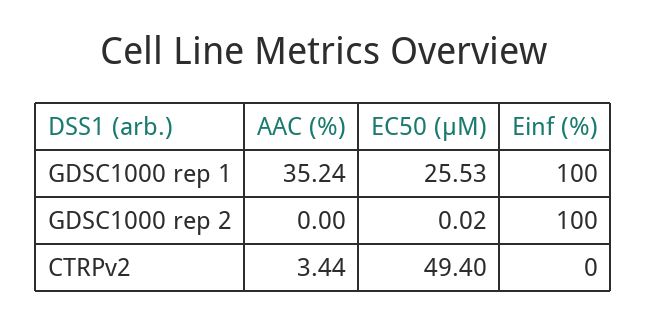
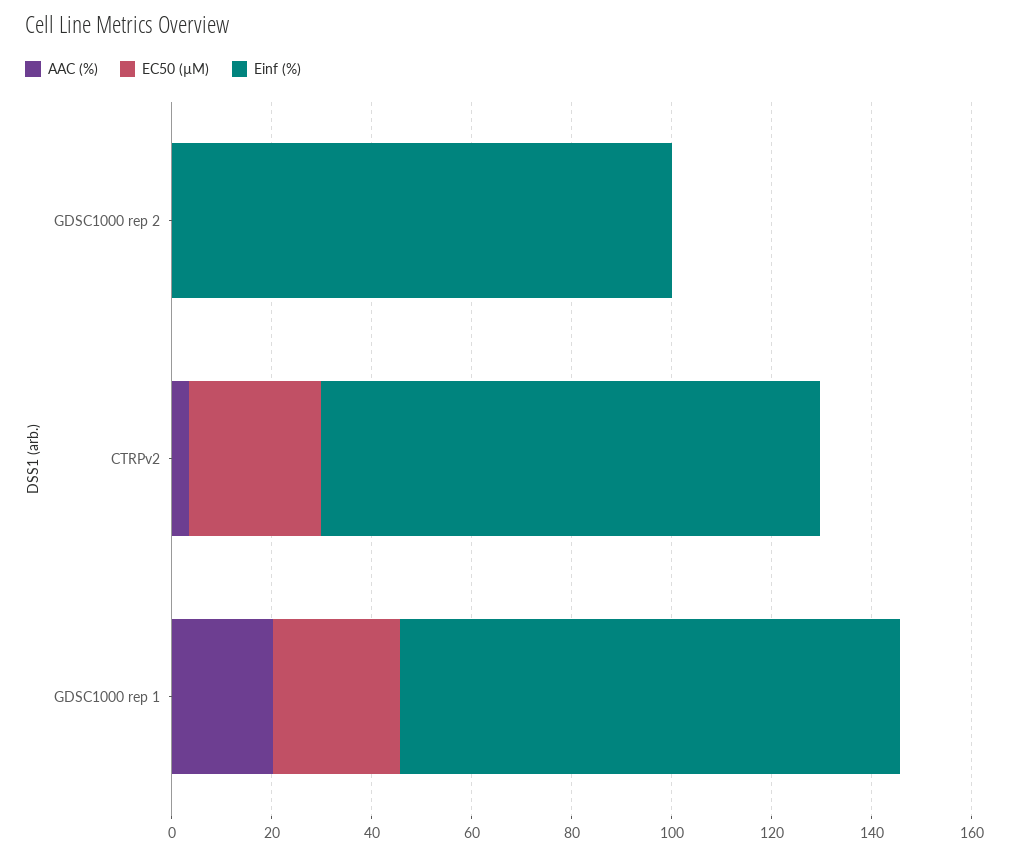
  {
    "AAC (%)": {
-     "GDSC1000 rep 1": 35.24,
+     "GDSC1000 rep 1": 20,
      "GDSC1000 rep 2": 0,
      "CTRPv2": 3.44
    },
    "EC50 (µM)": {
      "GDSC1000 rep 1": 25.53,
      "GDSC1000 rep 2": 0.02,
-     "CTRPv2": 49.4
+     "CTRPv2": 25
    },
    "Einf (%)": {
      "GDSC1000 rep 1": 100,
      "GDSC1000 rep 2": 100,
-     "CTRPv2": 0
+     "CTRPv2": 100
    }
  }

